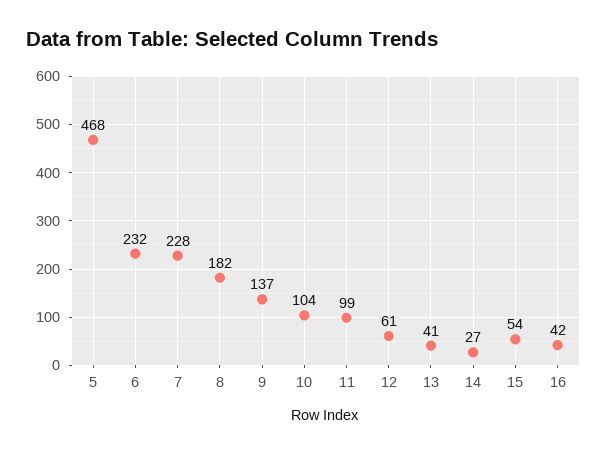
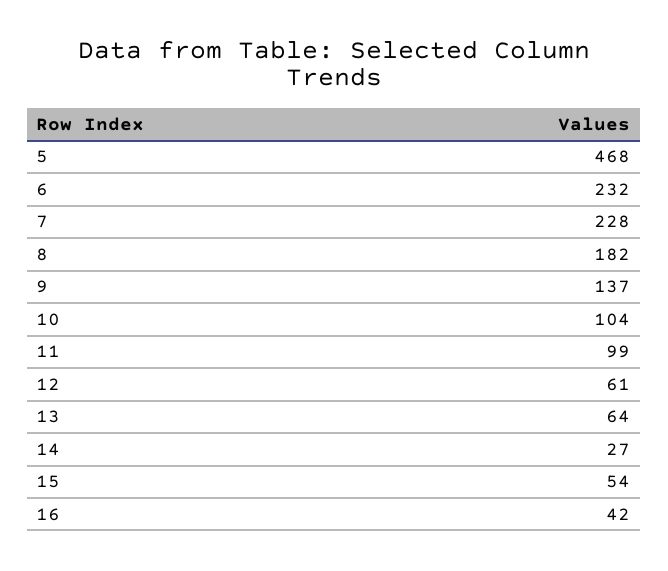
  {
    "5": 468,
    "6": 232,
    "7": 228,
    "8": 182,
    "9": 137,
    "10": 104,
    "11": 99,
    "12": 61,
-   "13": 41,
+   "13": 64,
    "14": 27,
    "15": 54,
    "16": 42
  }

